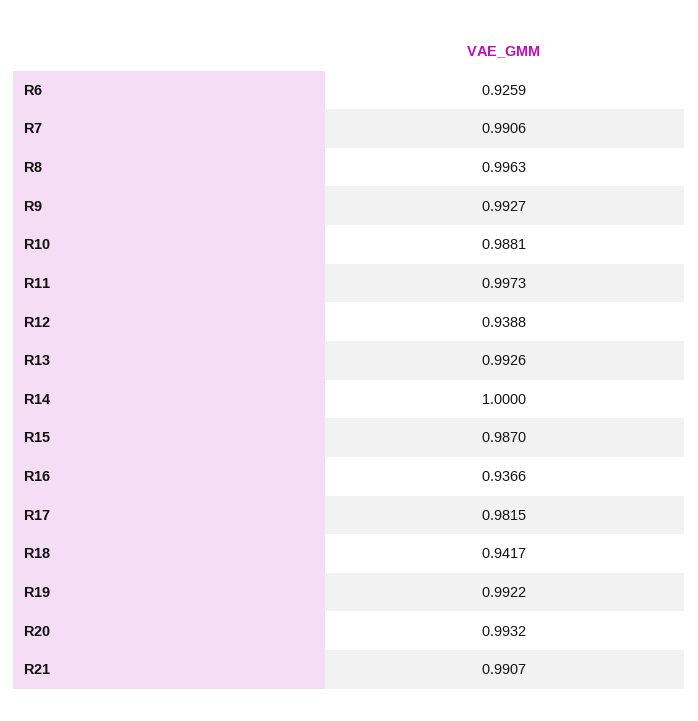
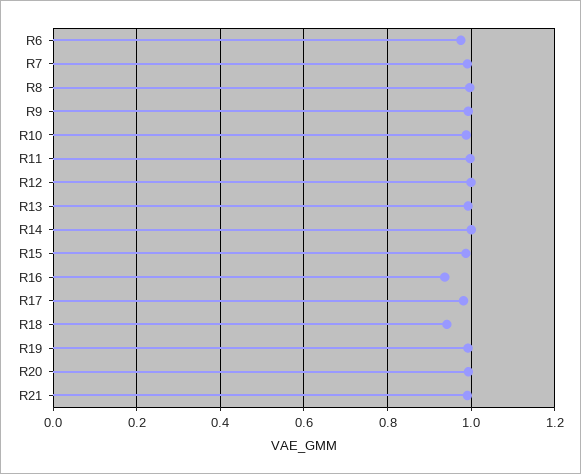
  {
-   "R6": 0.9259,
+   "R6": 0.98,
    "R7": 0.9906,
    "R8": 0.9963,
    "R9": 0.9927,
    "R10": 0.9881,
    "R11": 0.9973,
-   "R12": 0.9388,
+   "R12": 1,
    "R13": 0.9926,
    "R14": 1,
    "R15": 0.987,
    "R16": 0.9366,
    "R17": 0.9815,
    "R18": 0.9417,
    "R19": 0.9922,
    "R20": 0.9932,
    "R21": 0.9907
  }

